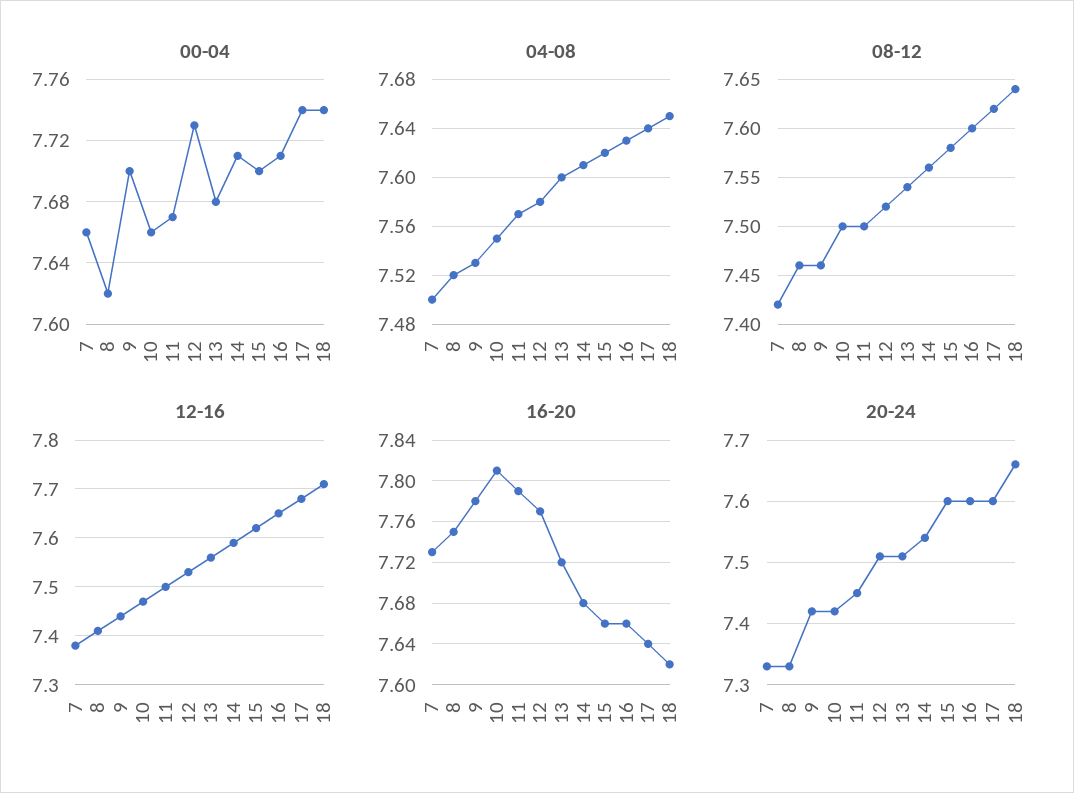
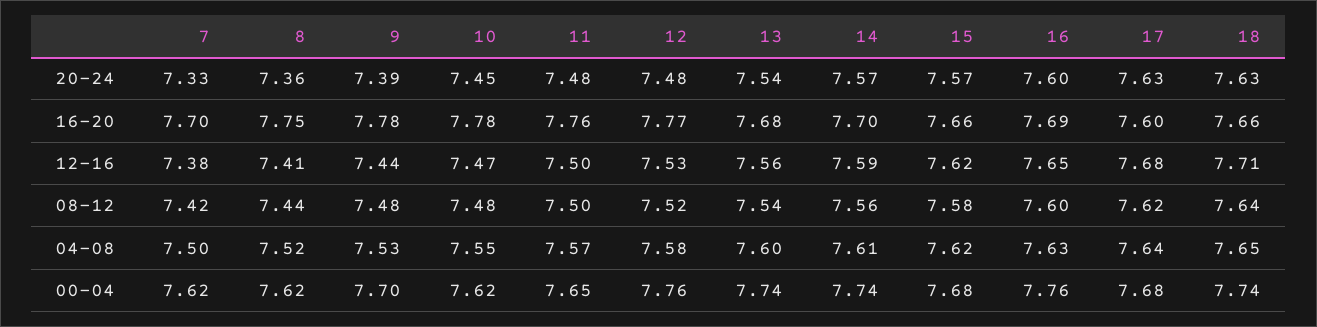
  {
    "00-04": {
-     "7": 7.66,
+     "7": 7.62,
      "8": 7.62,
      "9": 7.7,
-     "10": 7.66,
+     "10": 7.62,
-     "11": 7.67,
+     "11": 7.65,
-     "12": 7.73,
+     "12": 7.76,
-     "13": 7.68,
+     "13": 7.74,
-     "14": 7.71,
+     "14": 7.74,
-     "15": 7.7,
+     "15": 7.68,
-     "16": 7.71,
+     "16": 7.76,
-     "17": 7.74,
+     "17": 7.68,
      "18": 7.74
    },
    "04-08": {
      "7": 7.5,
      "8": 7.52,
      "9": 7.53,
      "10": 7.55,
      "11": 7.57,
      "12": 7.58,
      "13": 7.6,
      "14": 7.61,
      "15": 7.62,
      "16": 7.63,
      "17": 7.64,
      "18": 7.65
    },
    "08-12": {
      "7": 7.42,
-     "8": 7.46,
+     "8": 7.44,
-     "9": 7.46,
+     "9": 7.48,
-     "10": 7.5,
+     "10": 7.48,
      "11": 7.5,
      "12": 7.52,
      "13": 7.54,
      "14": 7.56,
      "15": 7.58,
      "16": 7.6,
      "17": 7.62,
      "18": 7.64
    },
    "12-16": {
      "7": 7.38,
      "8": 7.41,
      "9": 7.44,
      "10": 7.47,
      "11": 7.5,
      "12": 7.53,
      "13": 7.56,
      "14": 7.59,
      "15": 7.62,
      "16": 7.65,
      "17": 7.68,
      "18": 7.71
    },
    "16-20": {
-     "7": 7.73,
+     "7": 7.7,
      "8": 7.75,
      "9": 7.78,
-     "10": 7.81,
+     "10": 7.78,
-     "11": 7.79,
+     "11": 7.76,
      "12": 7.77,
-     "13": 7.72,
+     "13": 7.68,
-     "14": 7.68,
+     "14": 7.7,
      "15": 7.66,
-     "16": 7.66,
+     "16": 7.69,
-     "17": 7.64,
+     "17": 7.6,
-     "18": 7.62
+     "18": 7.66
    },
    "20-24": {
      "7": 7.33,
-     "8": 7.33,
+     "8": 7.36,
-     "9": 7.42,
+     "9": 7.39,
-     "10": 7.42,
+     "10": 7.45,
-     "11": 7.45,
+     "11": 7.48,
-     "12": 7.51,
+     "12": 7.48,
-     "13": 7.51,
+     "13": 7.54,
-     "14": 7.54,
+     "14": 7.57,
-     "15": 7.6,
+     "15": 7.57,
      "16": 7.6,
-     "17": 7.6,
+     "17": 7.63,
-     "18": 7.66
+     "18": 7.63
    }
  }

